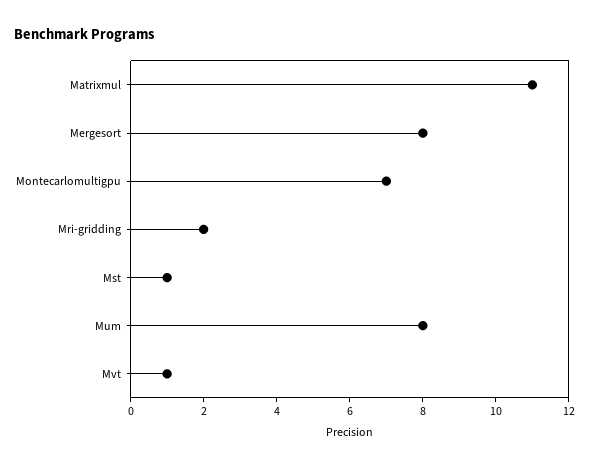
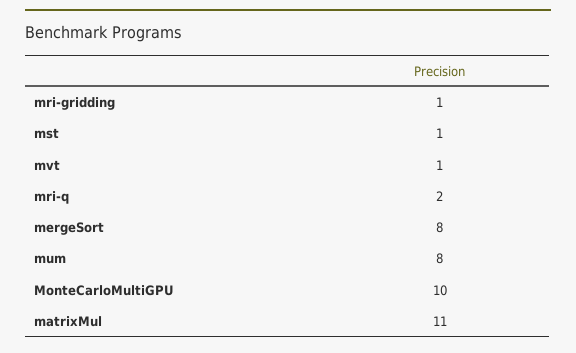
  {
    "Matrixmul": 11,
    "Mergesort": 8,
-   "Montecarlomultigpu": 7,
+   "Montecarlomultigpu": 10,
-   "Mri-gridding": 2,
+   "Mri-gridding": 1,
    "Mst": 1,
    "Mum": 8,
-   "Mvt": 1
+   "Mvt": 1,
+   "mri-q": 2
  }

